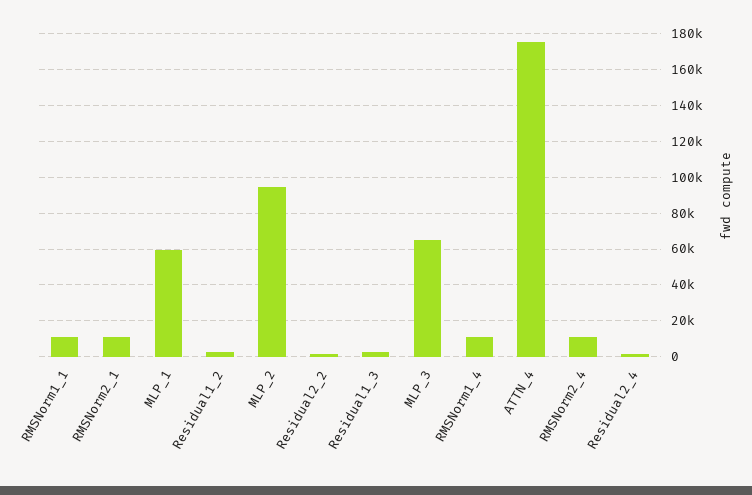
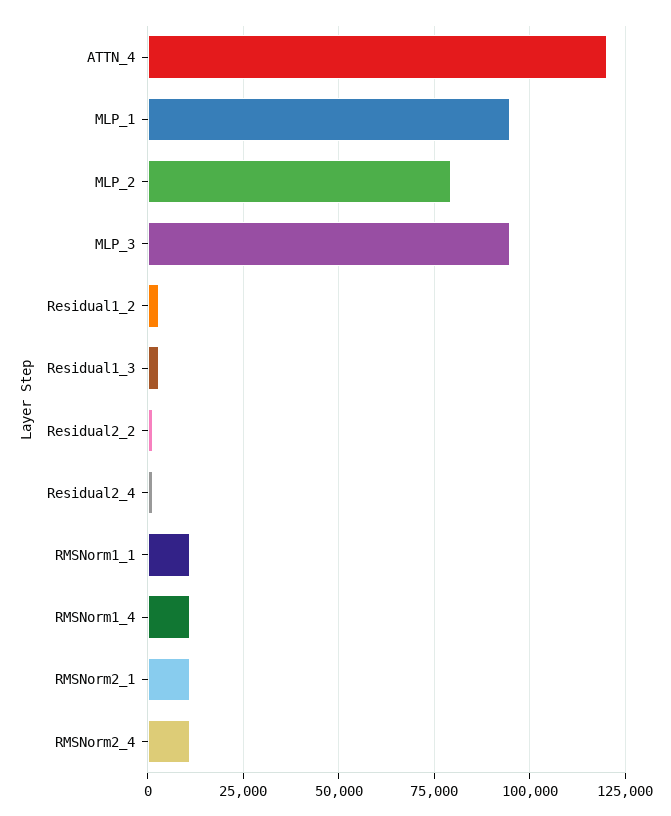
  {
    "RMSNorm1_1": 10000,
    "RMSNorm2_1": 10000,
-   "MLP_1": 60000,
+   "MLP_1": 95000,
    "Residual1_2": 2500,
-   "MLP_2": 95000,
+   "MLP_2": 80000,
    "Residual2_2": 2500,
    "Residual1_3": 2500,
-   "MLP_3": 65000,
+   "MLP_3": 95000,
    "RMSNorm1_4": 10000,
-   "ATTN_4": 175000,
+   "ATTN_4": 120000,
    "RMSNorm2_4": 10000,
    "Residual2_4": 2500
  }

